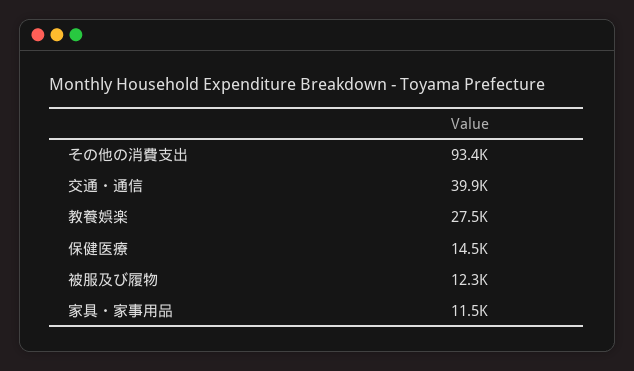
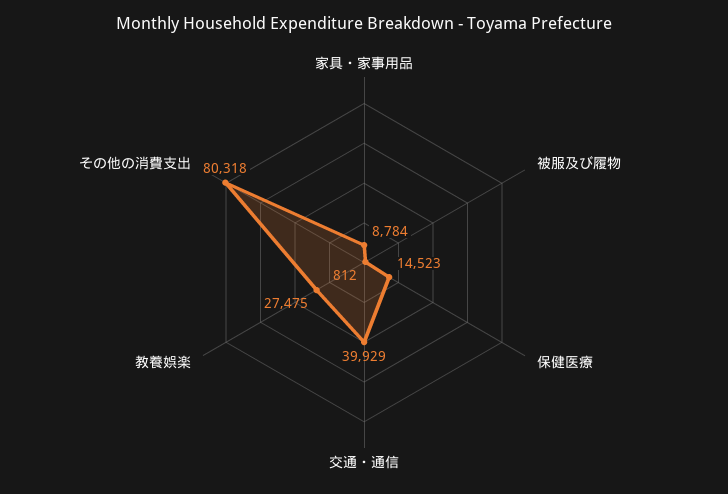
  {
-   "その他の消費支出": 93400,
+   "その他の消費支出": 80318,
    "交通・通信": 39929,
    "教養娯楽": 27475,
    "保健医療": 14523,
-   "被服及び履物": 12300,
+   "被服及び履物": 812,
-   "家具・家事用品": 11500
+   "家具・家事用品": 8784
  }

